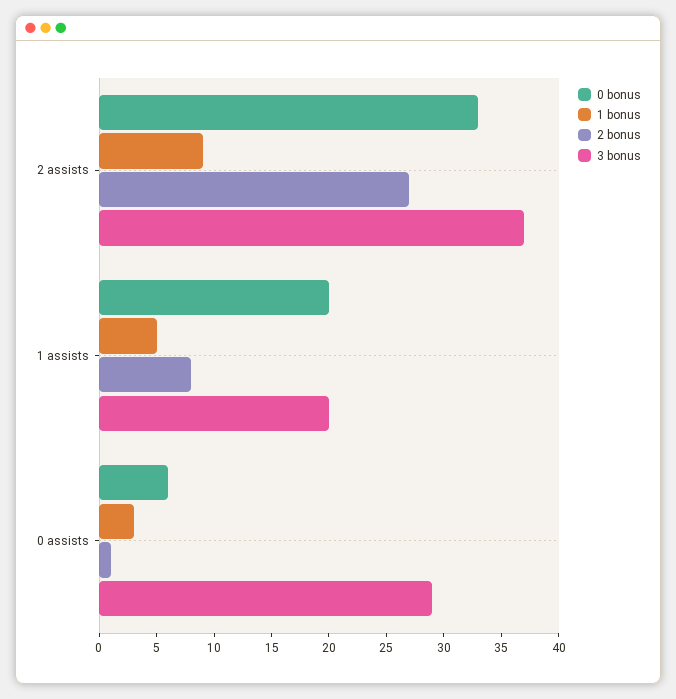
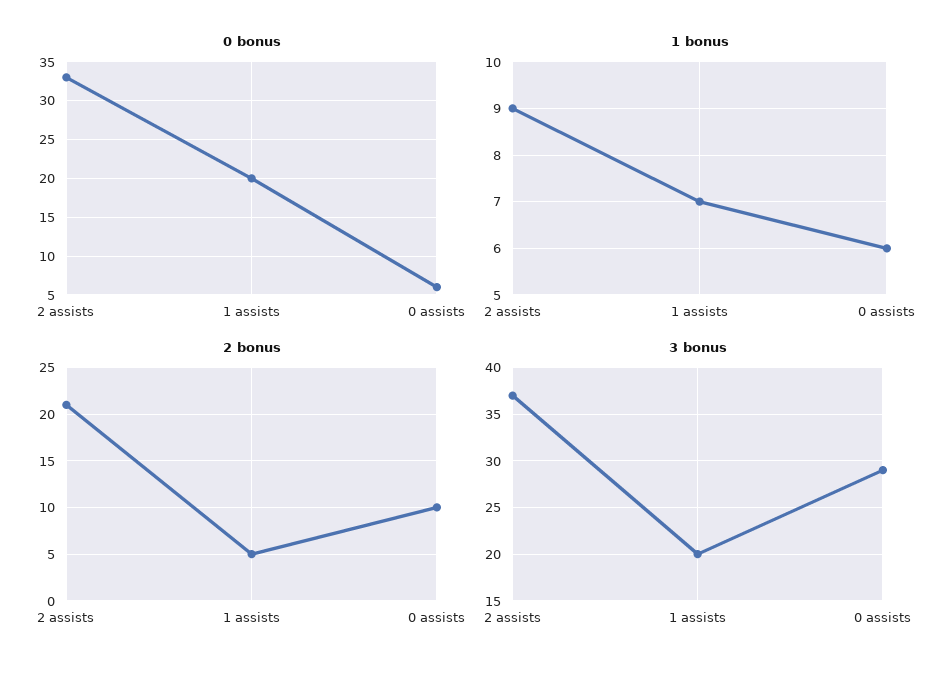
  {
    "0 bonus": {
      "2 assists": 33,
      "1 assists": 20,
      "0 assists": 6
    },
    "1 bonus": {
      "2 assists": 9,
-     "1 assists": 5,
+     "1 assists": 7,
-     "0 assists": 3
+     "0 assists": 6
    },
    "2 bonus": {
-     "2 assists": 27,
+     "2 assists": 21,
-     "1 assists": 8,
+     "1 assists": 5,
-     "0 assists": 1
+     "0 assists": 10
    },
    "3 bonus": {
      "2 assists": 37,
      "1 assists": 20,
      "0 assists": 29
    }
  }

